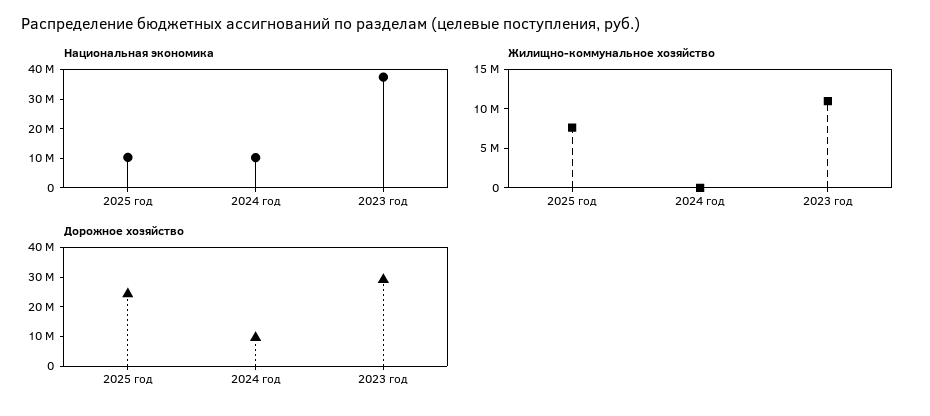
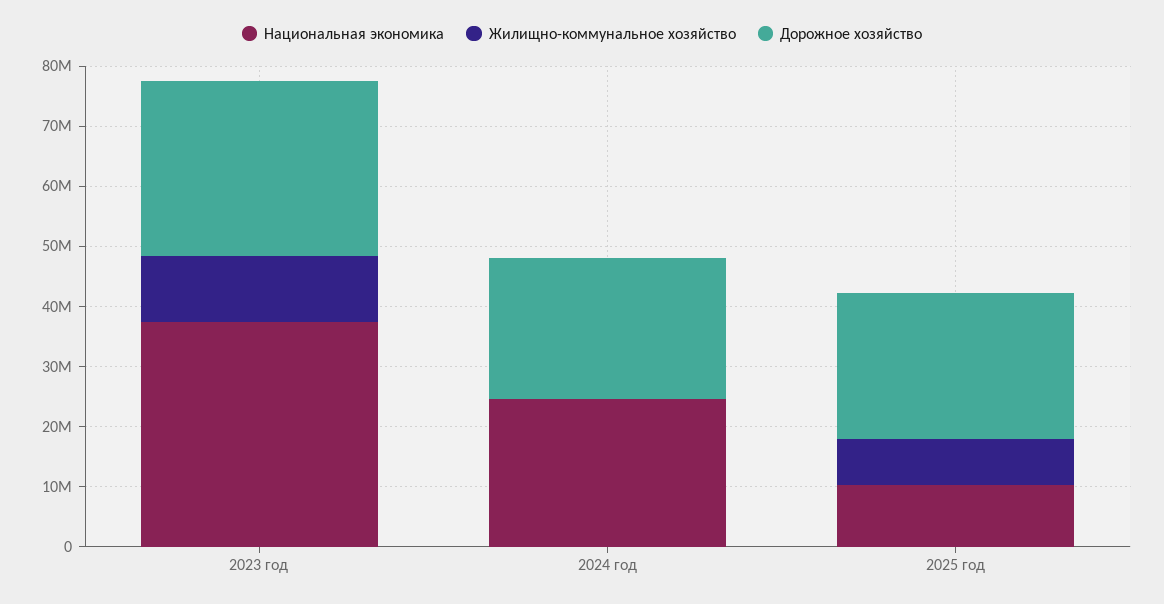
  {
    "Национальная экономика": {
      "2025 год": 10000000,
-     "2024 год": 10000000,
+     "2024 год": 24000000,
      "2023 год": 38000000
    },
    "Жилищно-коммунальное хозяйство": {
      "2025 год": 8000000,
      "2024 год": 0,
      "2023 год": 10000000
    },
    "Дорожное хозяйство": {
      "2025 год": 24000000,
-     "2024 год": 10000000,
+     "2024 год": 24000000,
      "2023 год": 30000000
    }
  }

